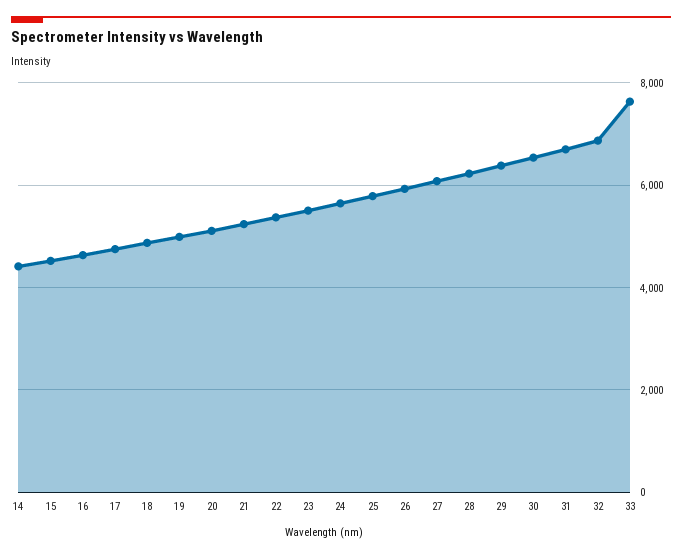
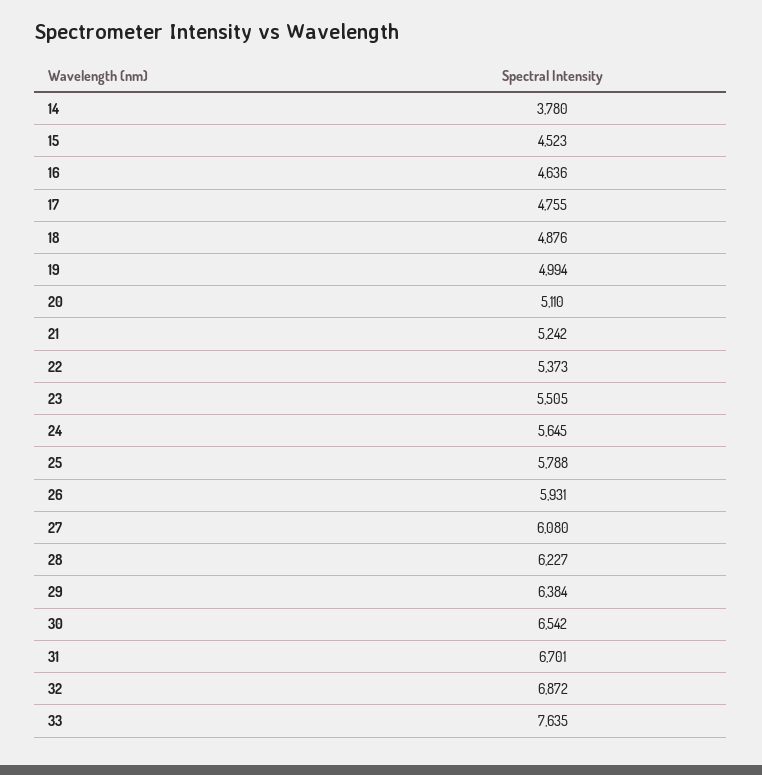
  {
-   "14": 4400,
+   "14": 3780,
    "15": 4523,
    "16": 4636,
    "17": 4755,
    "18": 4876,
    "19": 4994,
    "20": 5110,
    "21": 5242,
    "22": 5373,
    "23": 5505,
    "24": 5645,
    "25": 5788,
    "26": 5931,
    "27": 6080,
    "28": 6227,
    "29": 6384,
    "30": 6542,
    "31": 6701,
    "32": 6872,
    "33": 7635
  }

